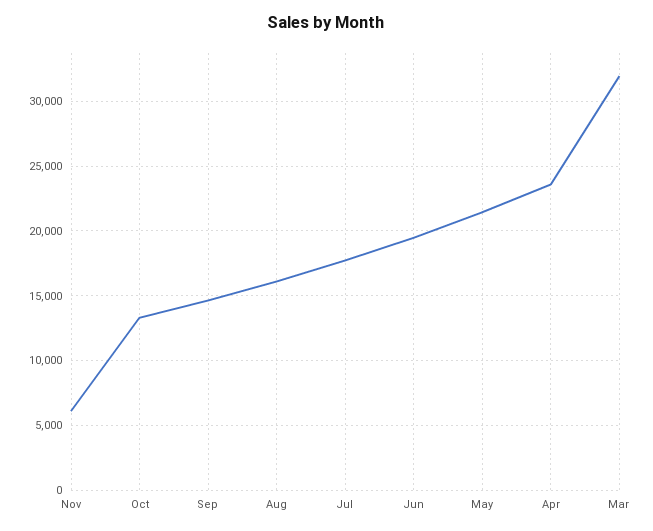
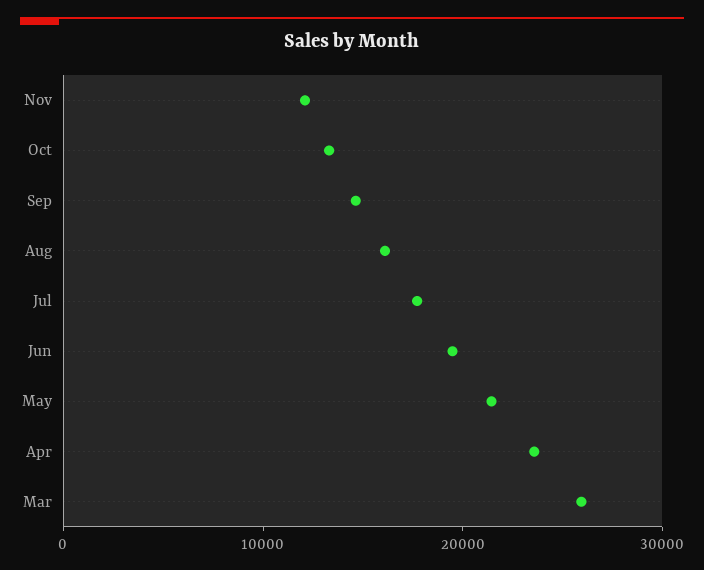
  {
-   "Nov": 6000,
+   "Nov": 12000,
    "Oct": 13500,
    "Sep": 14500,
    "Aug": 16000,
    "Jul": 17500,
    "Jun": 19500,
    "May": 21500,
    "Apr": 23500,
-   "Mar": 32000
+   "Mar": 26000
  }

